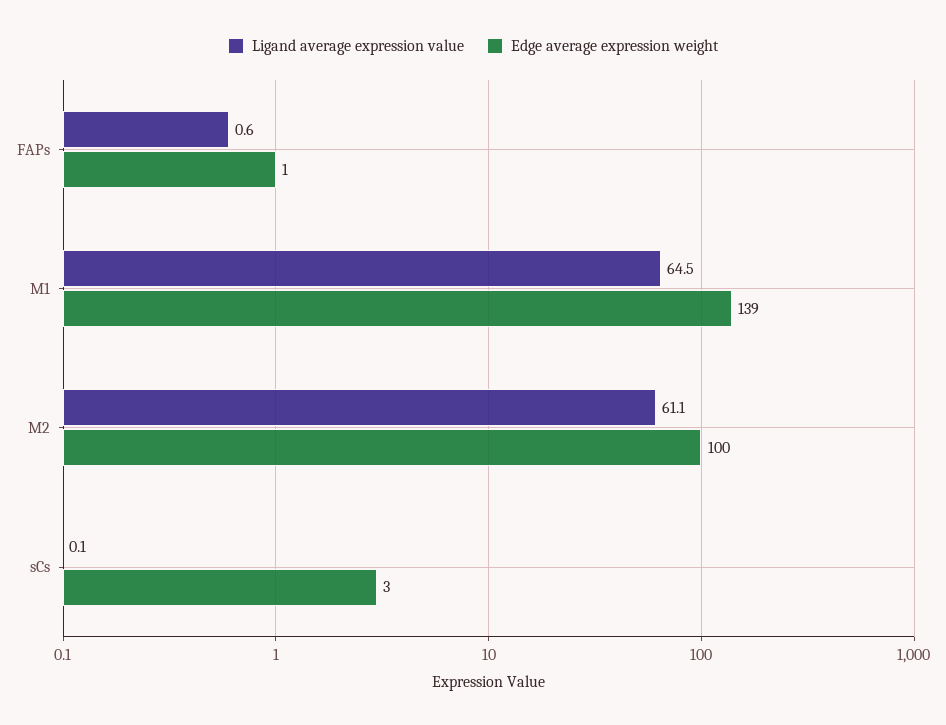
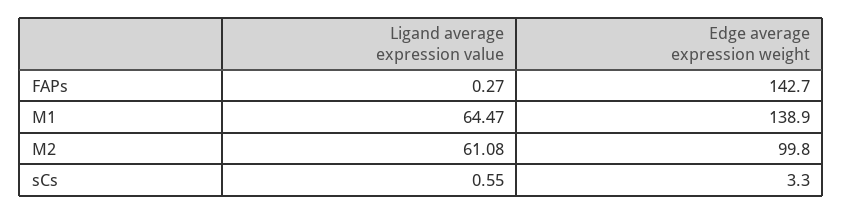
  {
    "Ligand average expression value": {
-     "FAPs": 0.6,
+     "FAPs": 0.27,
      "M1": 64.47,
      "M2": 61.08,
-     "sCs": 0.1
+     "sCs": 0.55
    },
    "Edge average expression weight": {
-     "FAPs": 1,
+     "FAPs": 142.7,
      "M1": 138.9,
      "M2": 99.8,
      "sCs": 3.3
    }
  }

